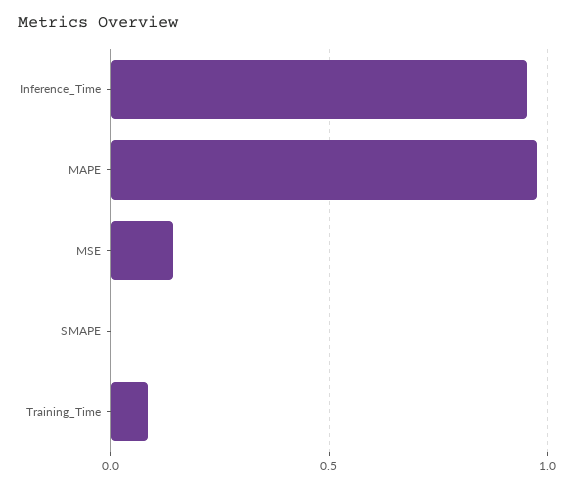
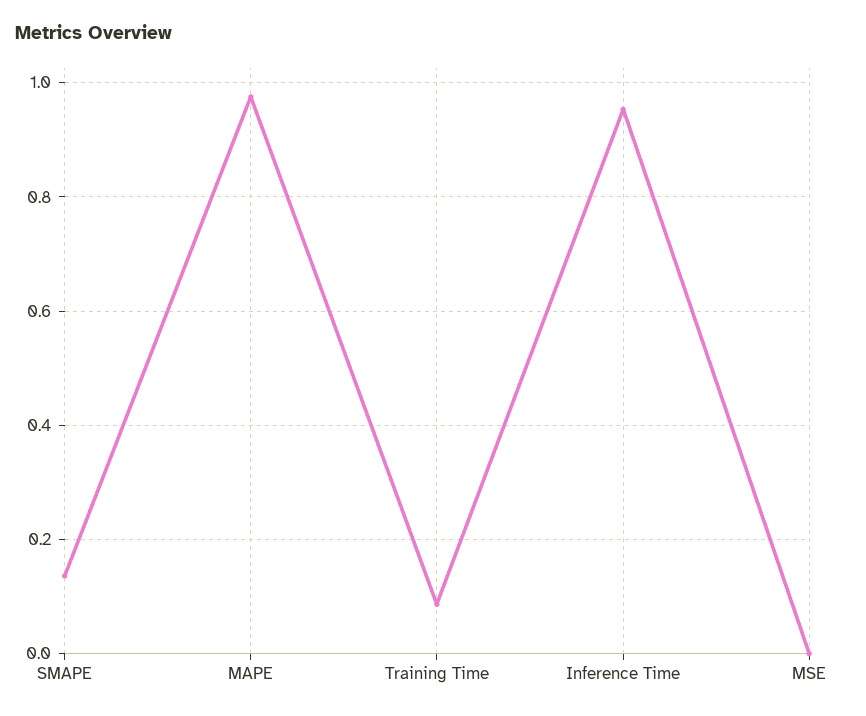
  {
    "Inference_Time": 0.96,
    "MAPE": 0.98,
-   "MSE": 0.15,
+   "MSE": 0,
-   "SMAPE": 0,
+   "SMAPE": 0.14,
    "Training_Time": 0.08
  }

